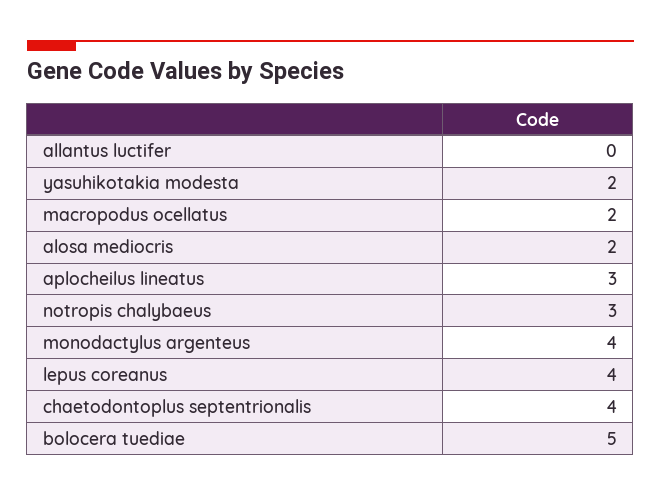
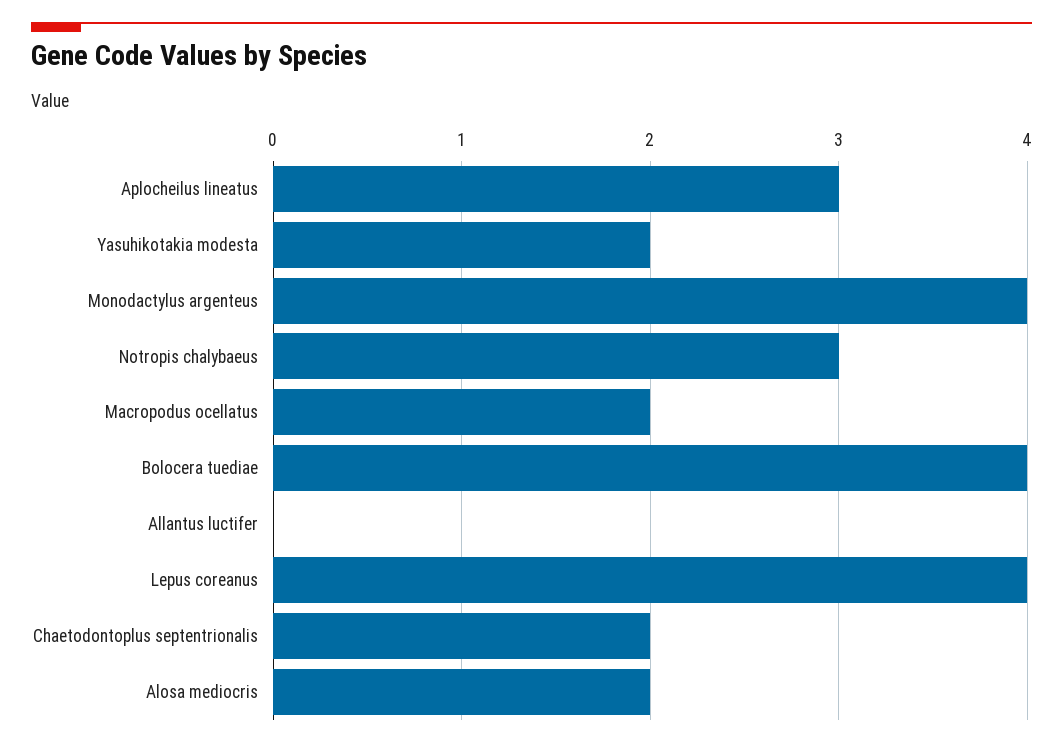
  {
    "allantus luctifer": 0,
    "yasuhikotakia modesta": 2,
    "macropodus ocellatus": 2,
    "alosa mediocris": 2,
    "aplocheilus lineatus": 3,
    "notropis chalybaeus": 3,
    "monodactylus argenteus": 4,
    "lepus coreanus": 4,
-   "chaetodontoplus septentrionalis": 4,
+   "chaetodontoplus septentrionalis": 2,
-   "bolocera tuediae": 5
+   "bolocera tuediae": 4
  }

